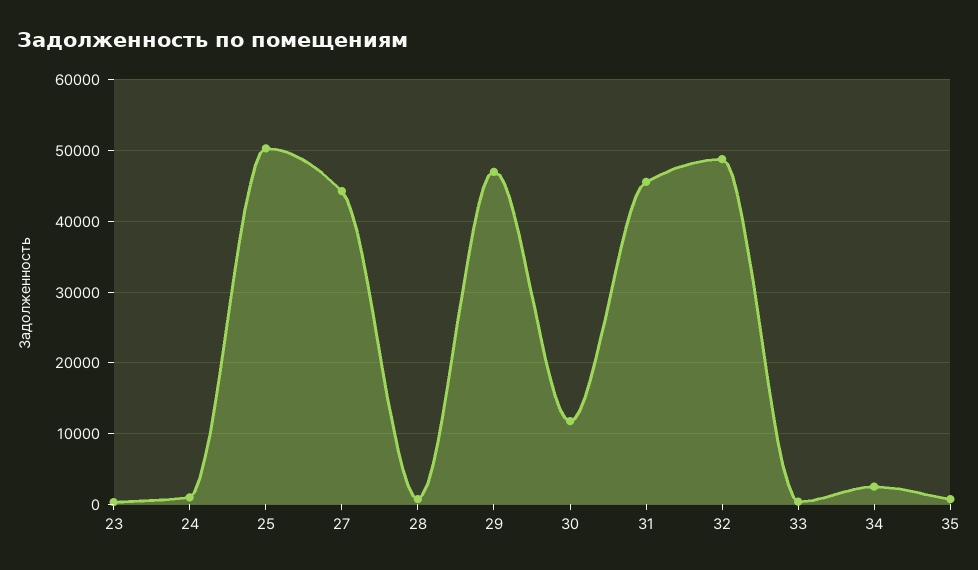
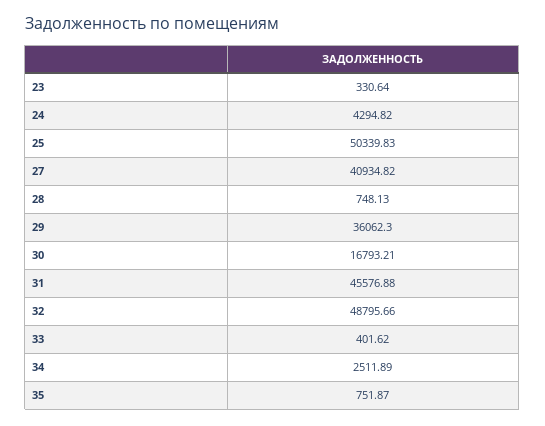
  {
    "23": 330.64,
-   "24": 1000,
+   "24": 4294.82,
    "25": 50339.83,
-   "27": 44000,
+   "27": 40934.82,
    "28": 748.13,
-   "29": 47000,
+   "29": 36062.3,
-   "30": 12000,
+   "30": 16793.21,
    "31": 45576.88,
    "32": 48795.66,
    "33": 401.62,
    "34": 2511.89,
    "35": 751.87
  }

